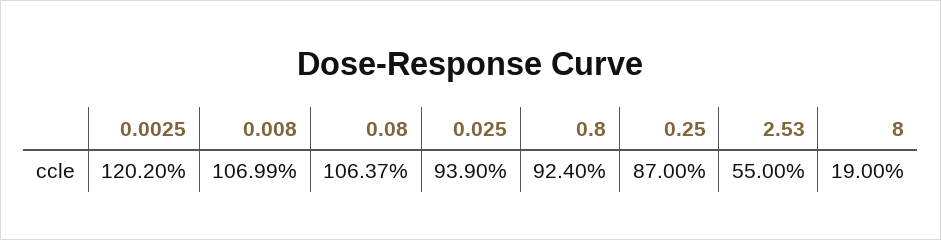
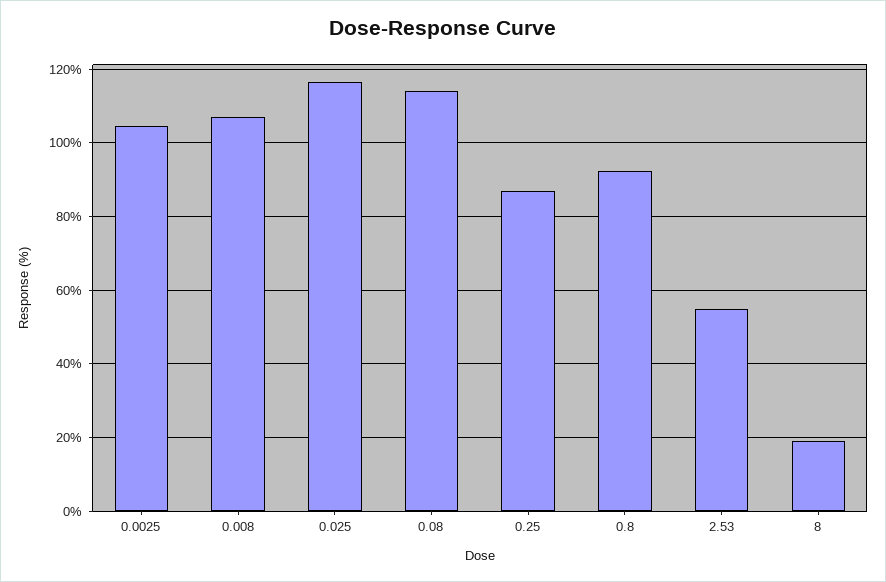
  {
-   "0.0025": 120.2,
+   "0.0025": 104,
    "0.008": 106.99,
-   "0.08": 106.37,
+   "0.08": 114,
-   "0.025": 93.9,
+   "0.025": 116,
    "0.8": 92.4,
    "0.25": 87,
    "2.53": 55,
    "8": 19
  }

